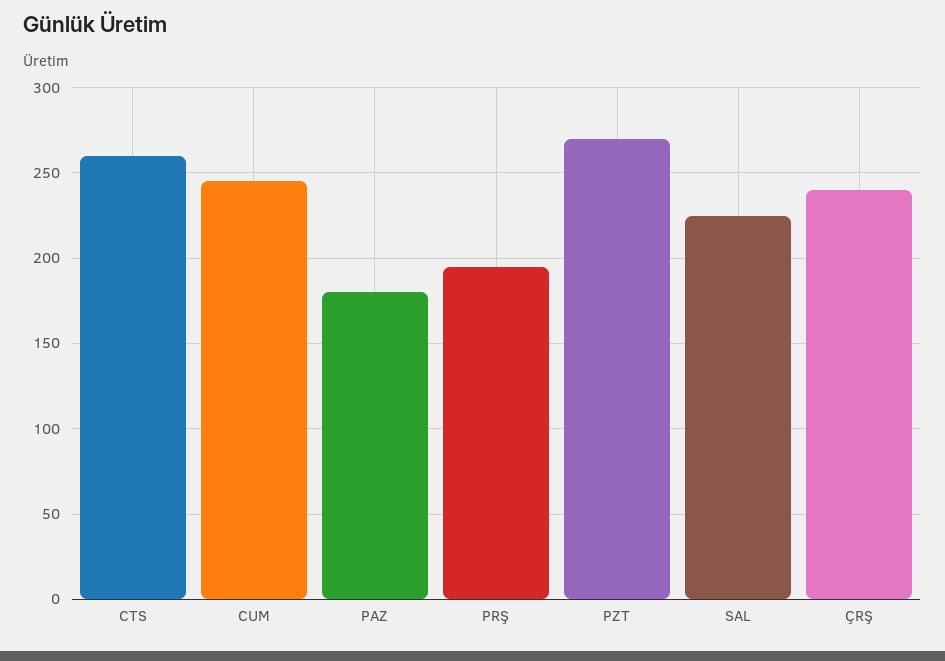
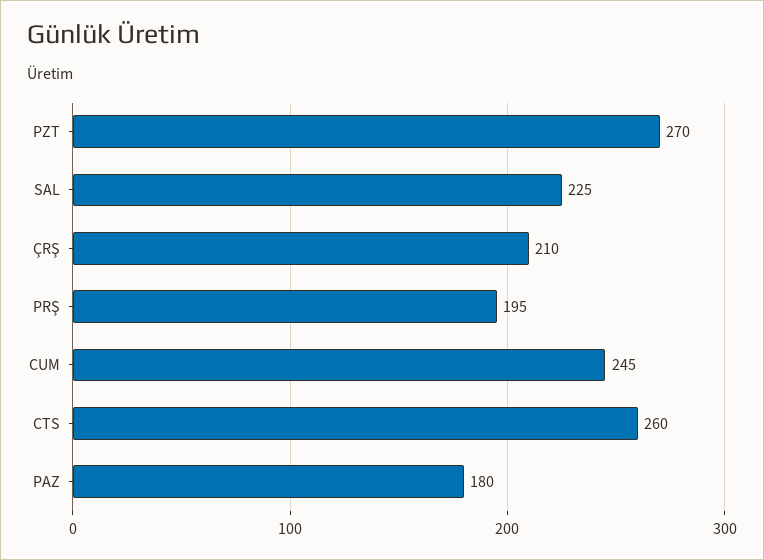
  {
    "CTS": 260,
    "CUM": 245,
    "PAZ": 180,
    "PRŞ": 195,
    "PZT": 270,
    "SAL": 225,
-   "ÇRŞ": 240
+   "ÇRŞ": 210
  }

